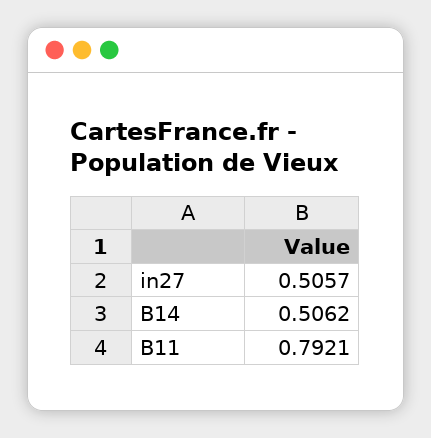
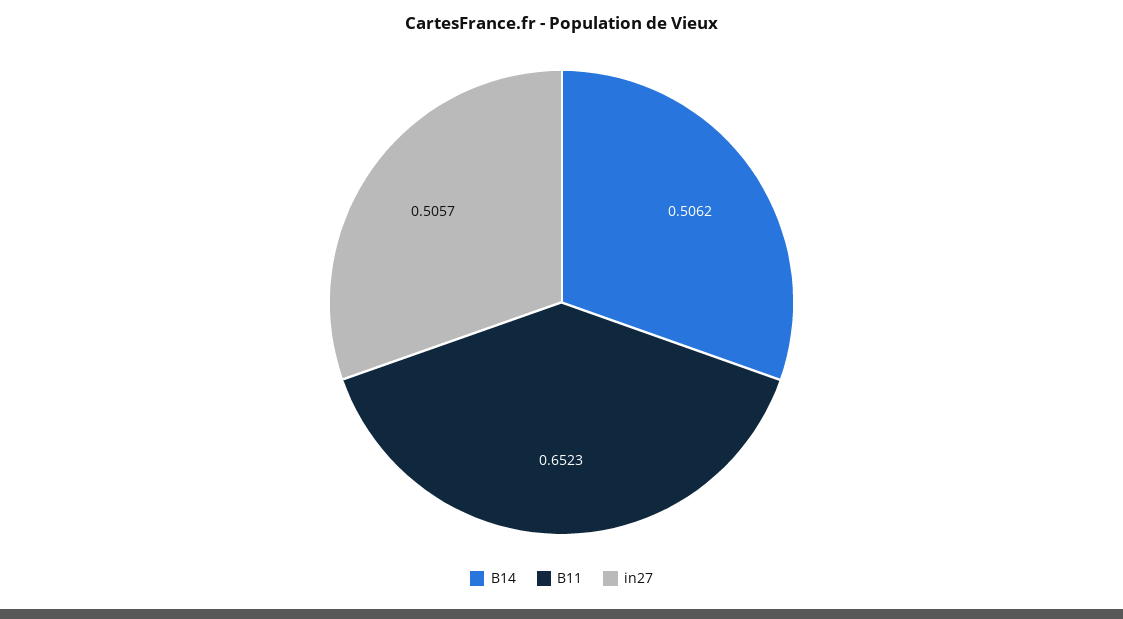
  {
    "in27": 0.5057,
    "B14": 0.5062,
-   "B11": 0.7921
+   "B11": 0.6523
  }

